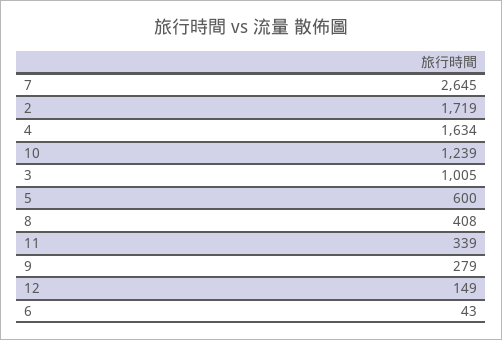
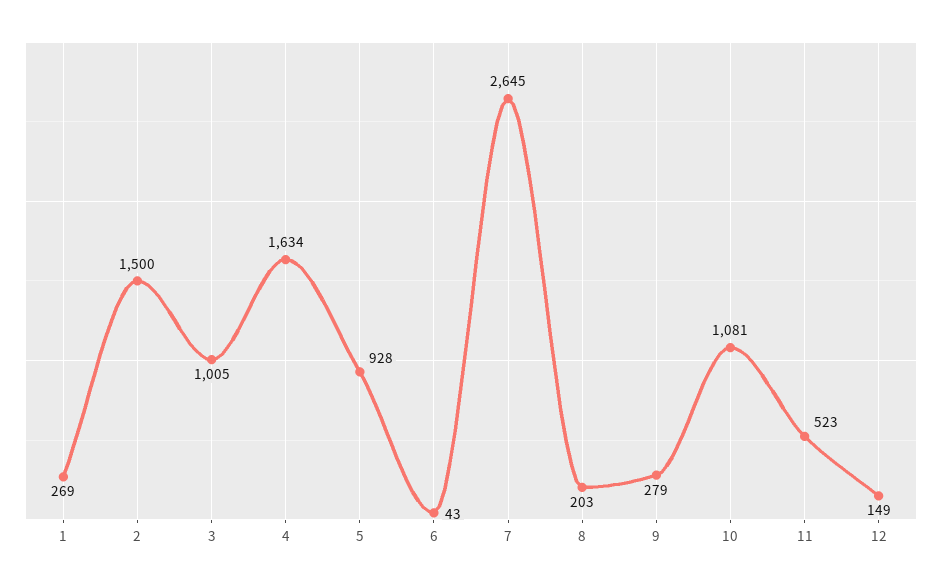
  {
    "7": 2645,
-   "2": 1719,
+   "2": 1500,
    "4": 1634,
-   "10": 1239,
+   "10": 1081,
    "3": 1005,
-   "5": 600,
+   "5": 928,
-   "8": 408,
+   "8": 203,
-   "11": 339,
+   "11": 523,
    "9": 279,
    "12": 149,
-   "6": 43
+   "6": 43,
+   "1": 269
  }

